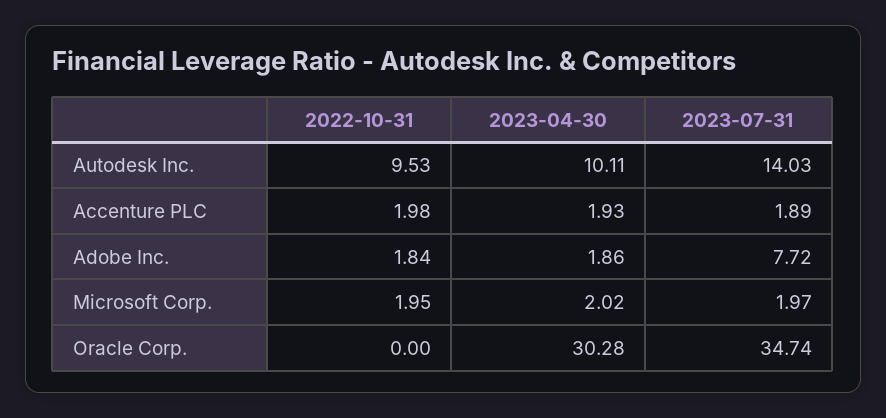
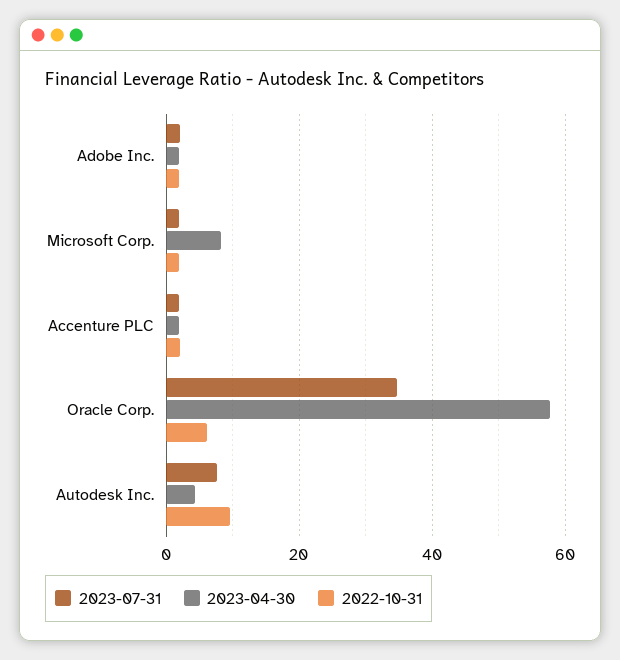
  {
    "2022-10-31": {
      "Autodesk Inc.": 9.53,
      "Accenture PLC": 1.98,
      "Adobe Inc.": 1.84,
      "Microsoft Corp.": 1.95,
-     "Oracle Corp.": 0
+     "Oracle Corp.": 6
    },
    "2023-04-30": {
-     "Autodesk Inc.": 10.11,
+     "Autodesk Inc.": 4,
      "Accenture PLC": 1.93,
      "Adobe Inc.": 1.86,
-     "Microsoft Corp.": 2.02,
+     "Microsoft Corp.": 8,
-     "Oracle Corp.": 30.28
+     "Oracle Corp.": 58
    },
    "2023-07-31": {
-     "Autodesk Inc.": 14.03,
+     "Autodesk Inc.": 8,
      "Accenture PLC": 1.89,
-     "Adobe Inc.": 7.72,
+     "Adobe Inc.": 2,
      "Microsoft Corp.": 1.97,
      "Oracle Corp.": 34.74
    }
  }

